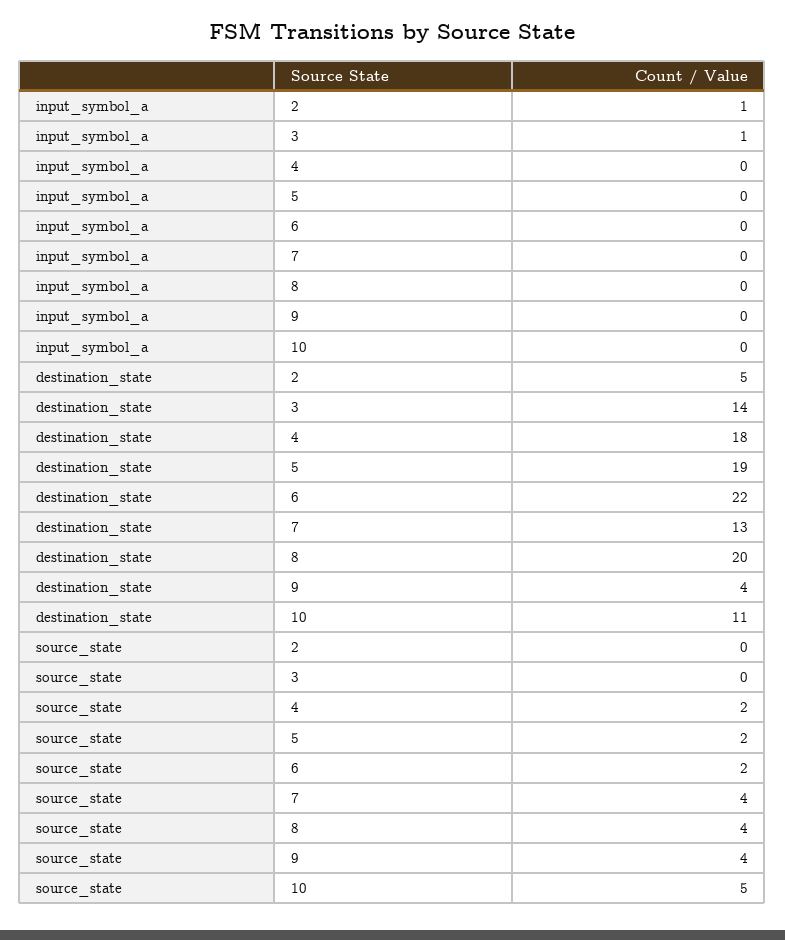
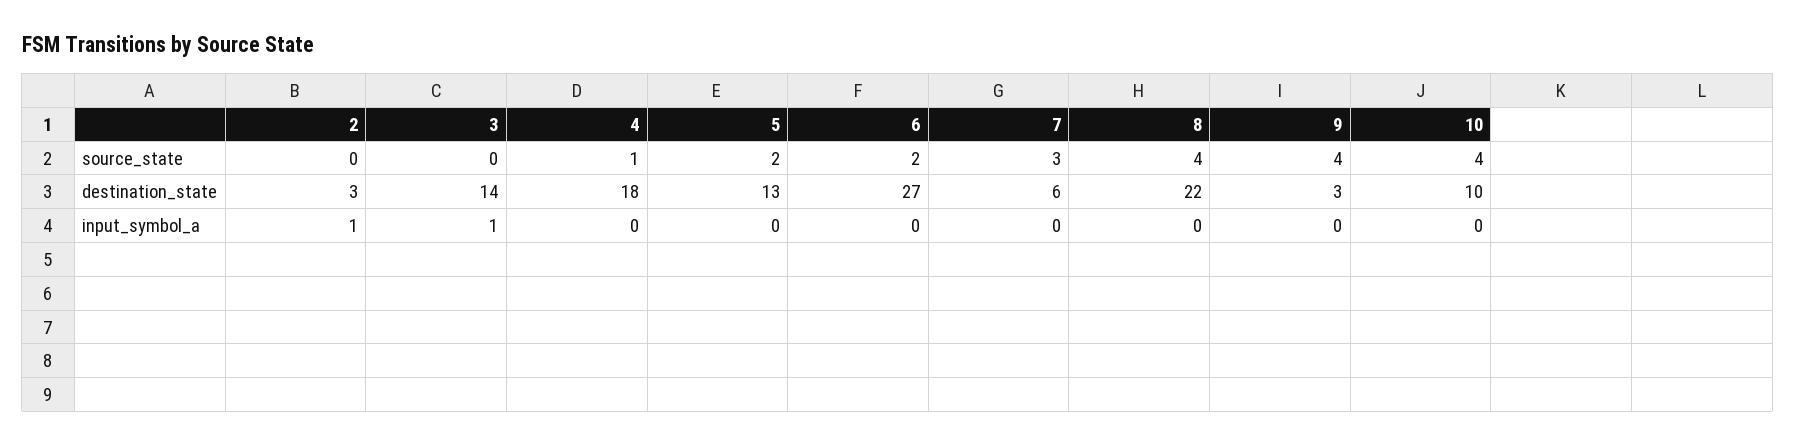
  {
    "input_symbol_a": {
      "2": 1,
      "3": 1,
      "4": 0,
      "5": 0,
      "6": 0,
      "7": 0,
      "8": 0,
      "9": 0,
      "10": 0
    },
    "destination_state": {
-     "2": 5,
+     "2": 3,
      "3": 14,
      "4": 18,
-     "5": 19,
+     "5": 13,
-     "6": 22,
+     "6": 27,
-     "7": 13,
+     "7": 6,
-     "8": 20,
+     "8": 22,
-     "9": 4,
+     "9": 3,
-     "10": 11
+     "10": 10
    },
    "source_state": {
      "2": 0,
      "3": 0,
-     "4": 2,
+     "4": 1,
      "5": 2,
      "6": 2,
-     "7": 4,
+     "7": 3,
      "8": 4,
      "9": 4,
-     "10": 5
+     "10": 4
    }
  }

